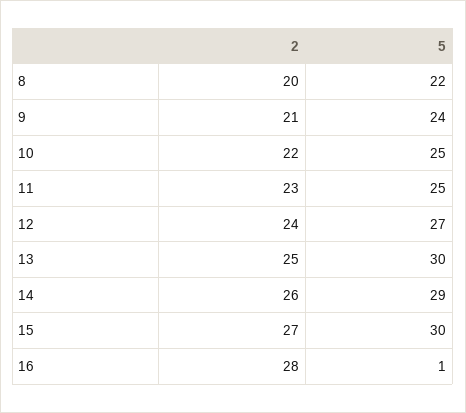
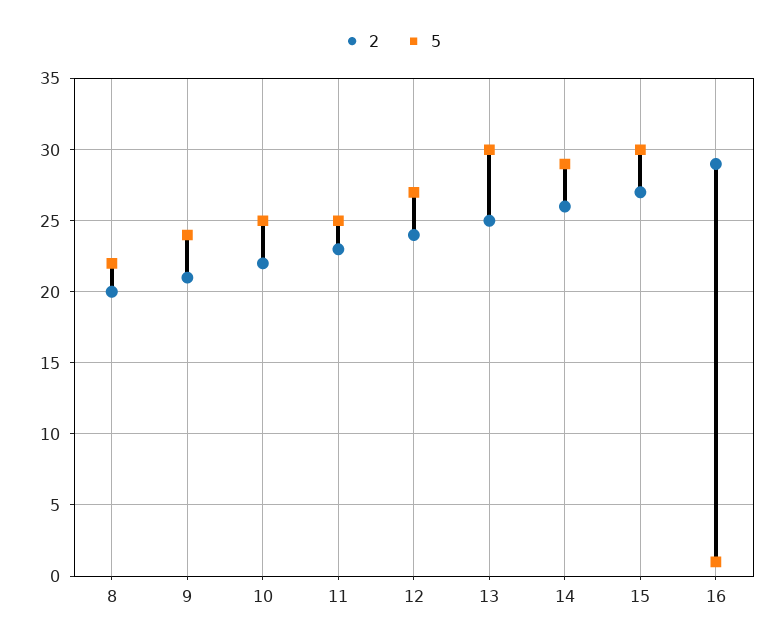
  {
    "2": {
      "8": 20,
      "9": 21,
      "10": 22,
      "11": 23,
      "12": 24,
      "13": 25,
      "14": 26,
      "15": 27,
-     "16": 28
+     "16": 29
    },
    "5": {
      "8": 22,
      "9": 24,
      "10": 25,
      "11": 25,
      "12": 27,
      "13": 30,
      "14": 29,
      "15": 30,
      "16": 1
    }
  }

